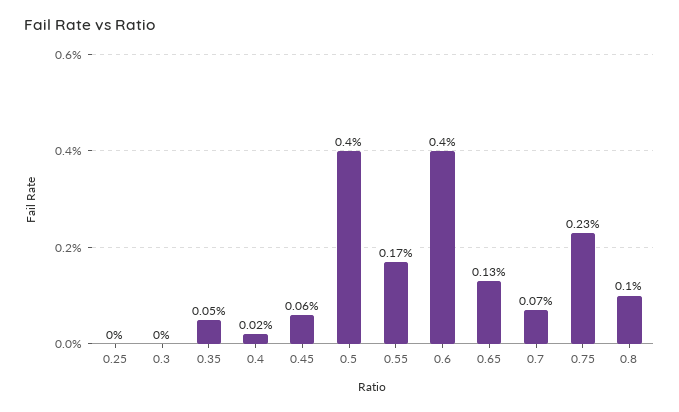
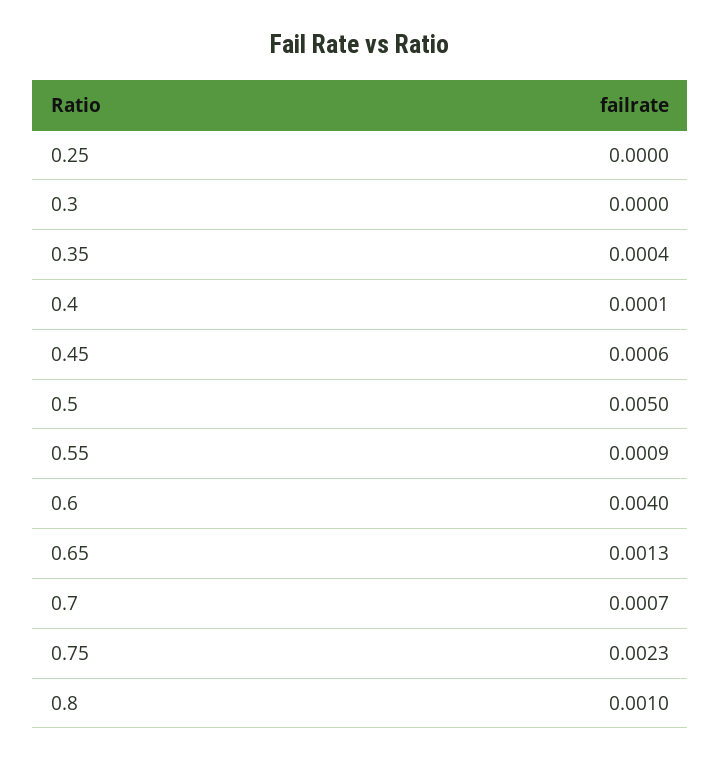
  {
    "0.25": 0,
    "0.3": 0,
-   "0.35": 0.0005,
+   "0.35": 0.0004,
-   "0.4": 0.0002,
+   "0.4": 0.0001,
    "0.45": 0.0006,
-   "0.5": 0.004,
+   "0.5": 0.005,
-   "0.55": 0.0017,
+   "0.55": 0.0009,
    "0.6": 0.004,
    "0.65": 0.0013,
    "0.7": 0.0007,
    "0.75": 0.0023,
    "0.8": 0.001
  }

